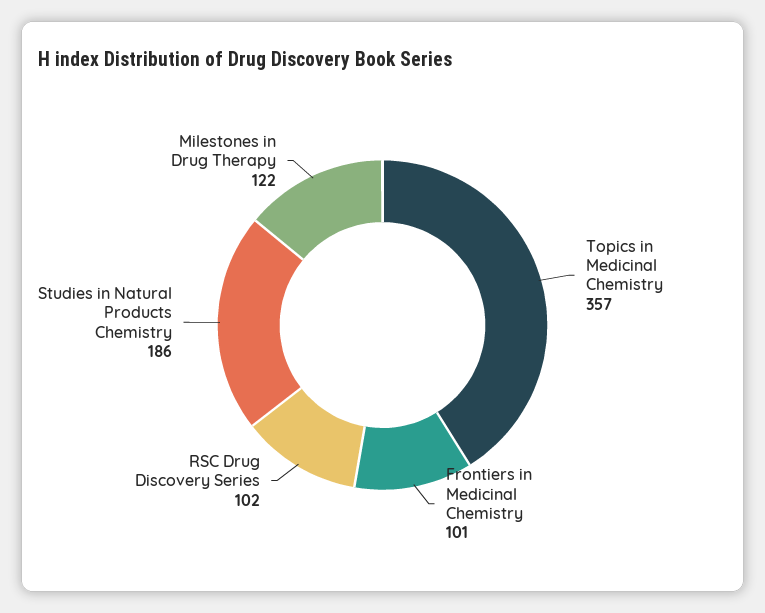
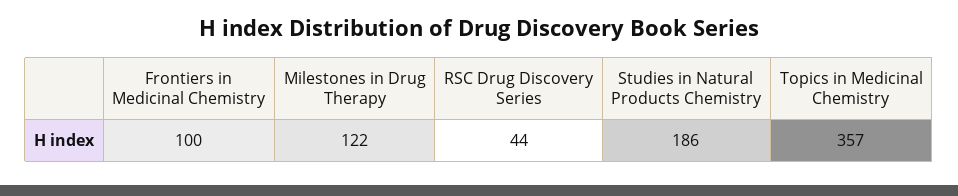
  {
    "Topics in Medicinal Chemistry": 357,
-   "Frontiers in Medicinal Chemistry": 101,
+   "Frontiers in Medicinal Chemistry": 100,
-   "RSC Drug Discovery Series": 102,
+   "RSC Drug Discovery Series": 44,
    "Studies in Natural Products Chemistry": 186,
    "Milestones in Drug Therapy": 122
  }

